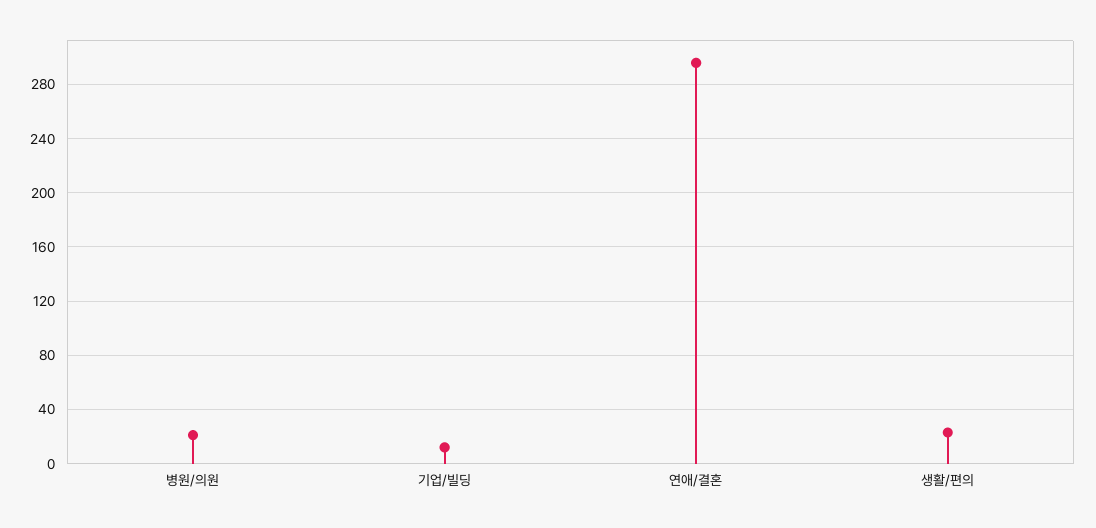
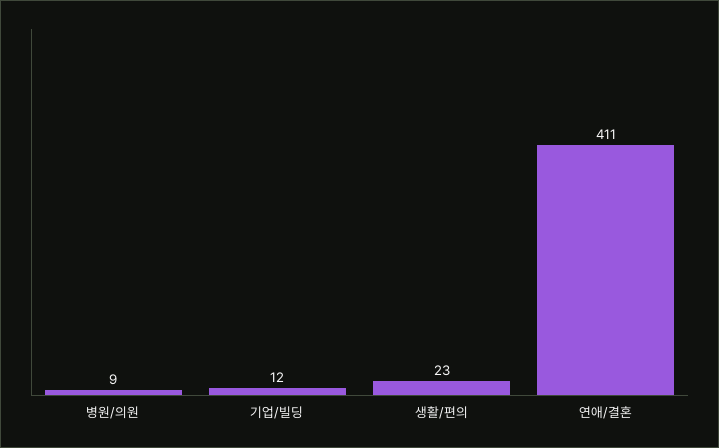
  {
-   "병원/의원": 20,
+   "병원/의원": 9,
    "기업/빌딩": 12,
-   "연애/결혼": 295,
+   "연애/결혼": 411,
    "생활/편의": 23
  }

